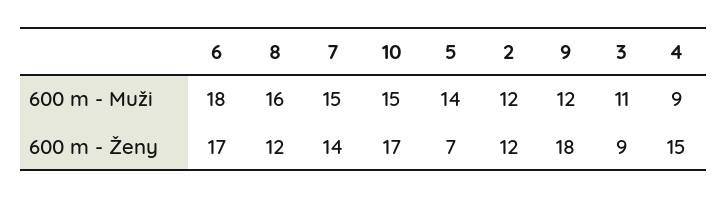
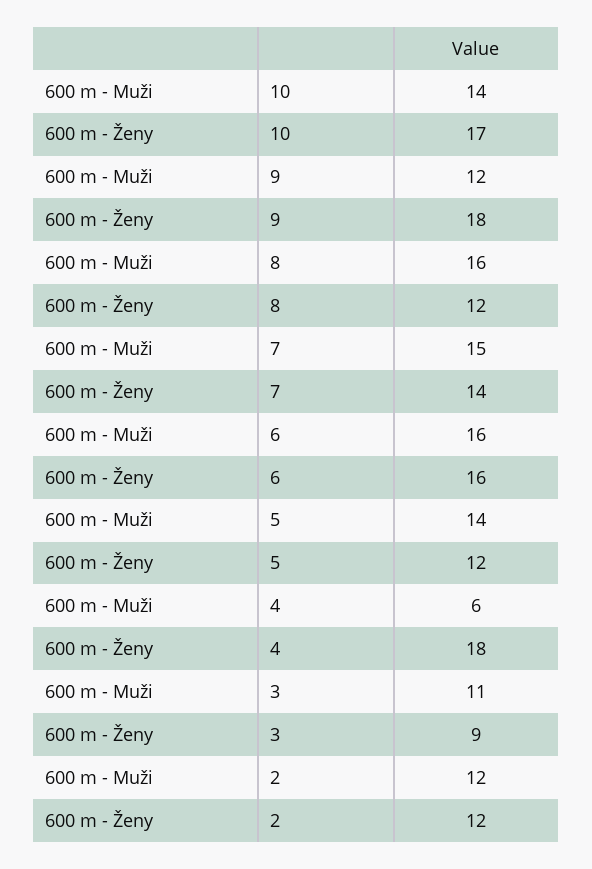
  {
    "6": {
-     "600 m - Muži": 18,
+     "600 m - Muži": 16,
-     "600 m - Ženy": 17
+     "600 m - Ženy": 16
    },
    "8": {
      "600 m - Muži": 16,
      "600 m - Ženy": 12
    },
    "7": {
      "600 m - Muži": 15,
      "600 m - Ženy": 14
    },
    "10": {
-     "600 m - Muži": 15,
+     "600 m - Muži": 14,
      "600 m - Ženy": 17
    },
    "5": {
      "600 m - Muži": 14,
-     "600 m - Ženy": 7
+     "600 m - Ženy": 12
    },
    "2": {
      "600 m - Muži": 12,
      "600 m - Ženy": 12
    },
    "9": {
      "600 m - Muži": 12,
      "600 m - Ženy": 18
    },
    "3": {
      "600 m - Muži": 11,
      "600 m - Ženy": 9
    },
    "4": {
-     "600 m - Muži": 9,
+     "600 m - Muži": 6,
-     "600 m - Ženy": 15
+     "600 m - Ženy": 18
    }
  }

